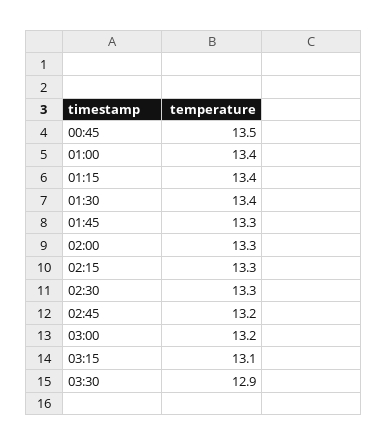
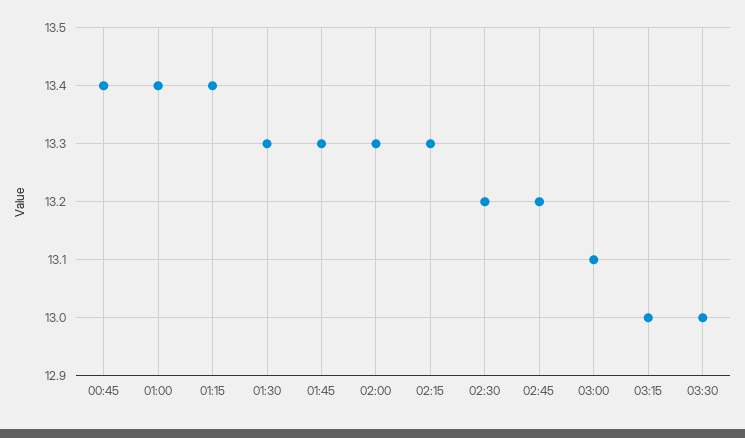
  {
-   "00:45": 13.5,
+   "00:45": 13.4,
    "01:00": 13.4,
    "01:15": 13.4,
-   "01:30": 13.4,
+   "01:30": 13.3,
    "01:45": 13.3,
    "02:00": 13.3,
    "02:15": 13.3,
-   "02:30": 13.3,
+   "02:30": 13.2,
    "02:45": 13.2,
-   "03:00": 13.2,
+   "03:00": 13.1,
-   "03:15": 13.1,
+   "03:15": 13,
-   "03:30": 12.9
+   "03:30": 13
  }

